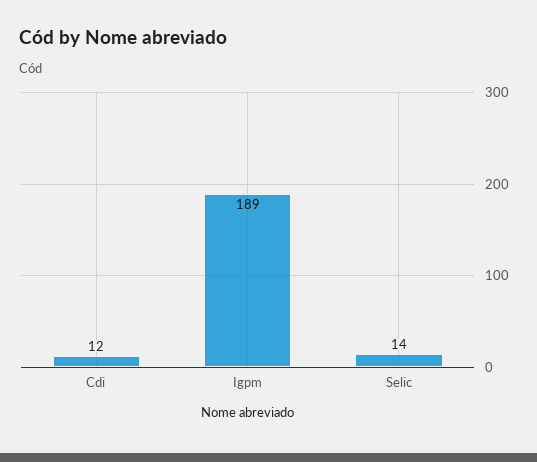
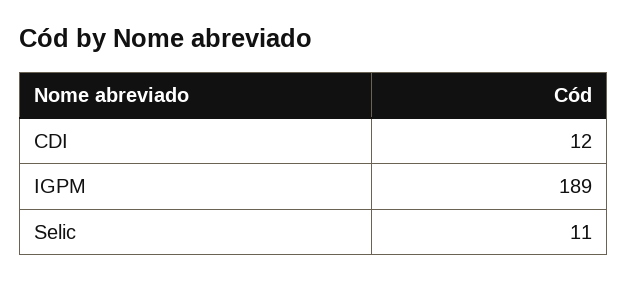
  {
    "Cdi": 12,
    "Igpm": 189,
-   "Selic": 14
+   "Selic": 11
  }

